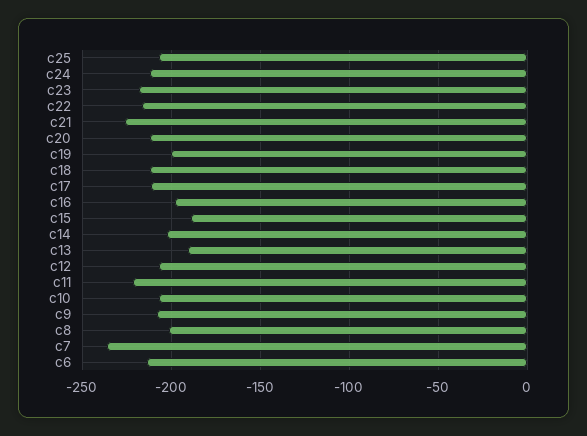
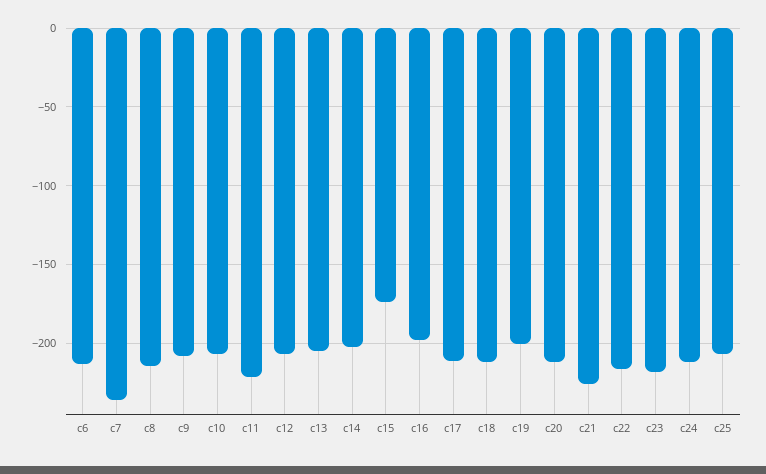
  {
    "c25": -205,
    "c24": -210,
    "c23": -220,
    "c22": -215,
    "c21": -225,
    "c20": -210,
    "c19": -200,
    "c18": -210,
    "c17": -210,
    "c16": -200,
-   "c15": -190,
+   "c15": -175,
    "c14": -205,
-   "c13": -190,
+   "c13": -205,
    "c12": -205,
    "c11": -220,
    "c10": -205,
    "c9": -210,
-   "c8": -200,
+   "c8": -215,
    "c7": -235,
    "c6": -215
  }

